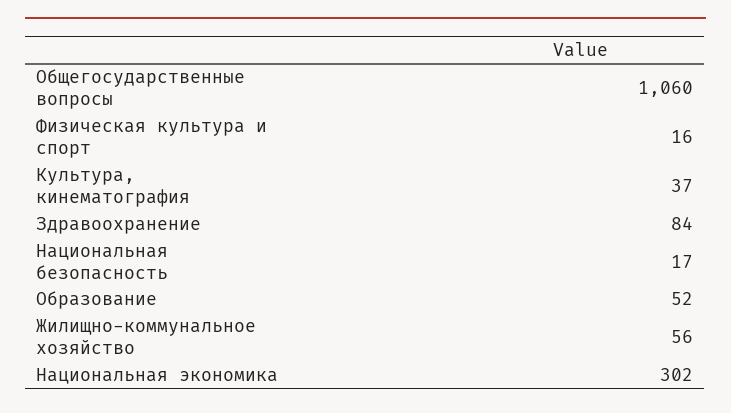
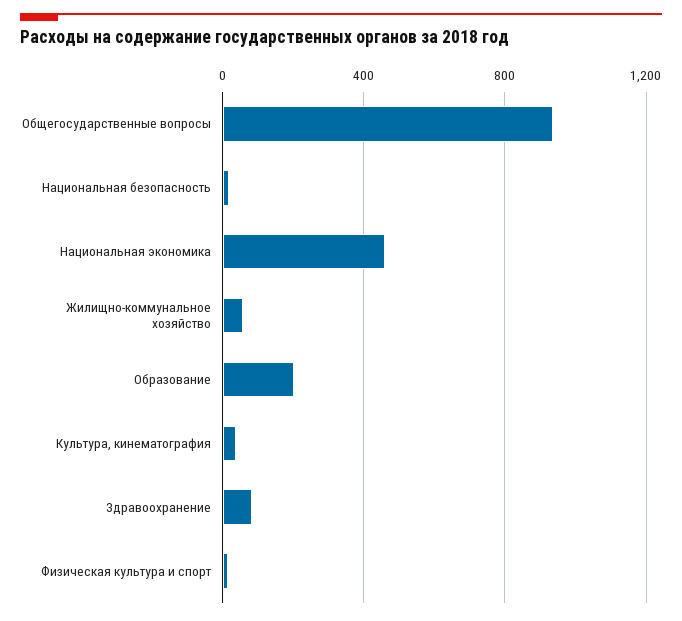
  {
-   "Общегосударственные вопросы": 1060,
+   "Общегосударственные вопросы": 950,
    "Физическая культура и спорт": 16,
    "Культура, кинематография": 37,
    "Здравоохранение": 84,
    "Национальная безопасность": 17,
-   "Образование": 52,
+   "Образование": 200,
    "Жилищно-коммунальное хозяйство": 56,
-   "Национальная экономика": 302
+   "Национальная экономика": 450
  }

